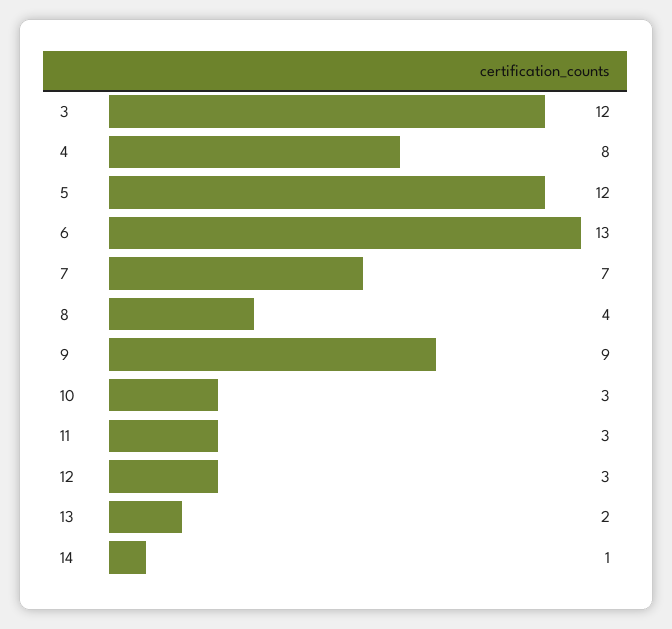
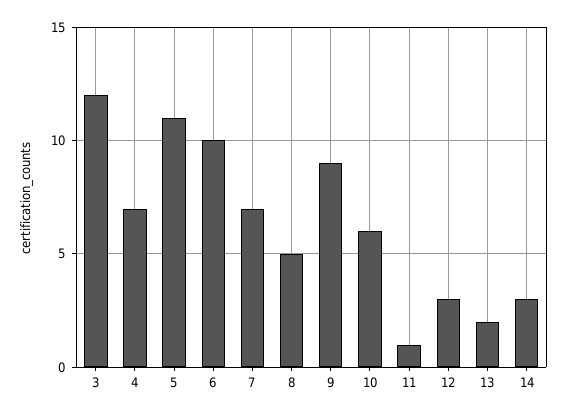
  {
    "3": 12,
-   "4": 8,
+   "4": 7,
-   "5": 12,
+   "5": 11,
-   "6": 13,
+   "6": 10,
    "7": 7,
-   "8": 4,
+   "8": 5,
    "9": 9,
-   "10": 3,
+   "10": 6,
-   "11": 3,
+   "11": 1,
    "12": 3,
    "13": 2,
-   "14": 1
+   "14": 3
  }

